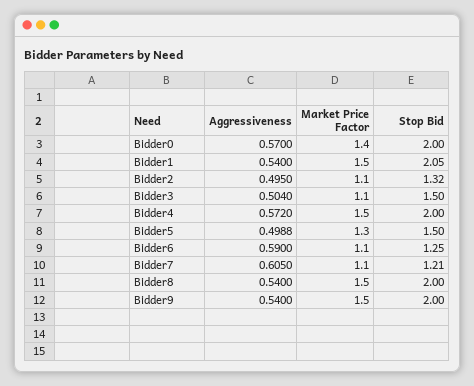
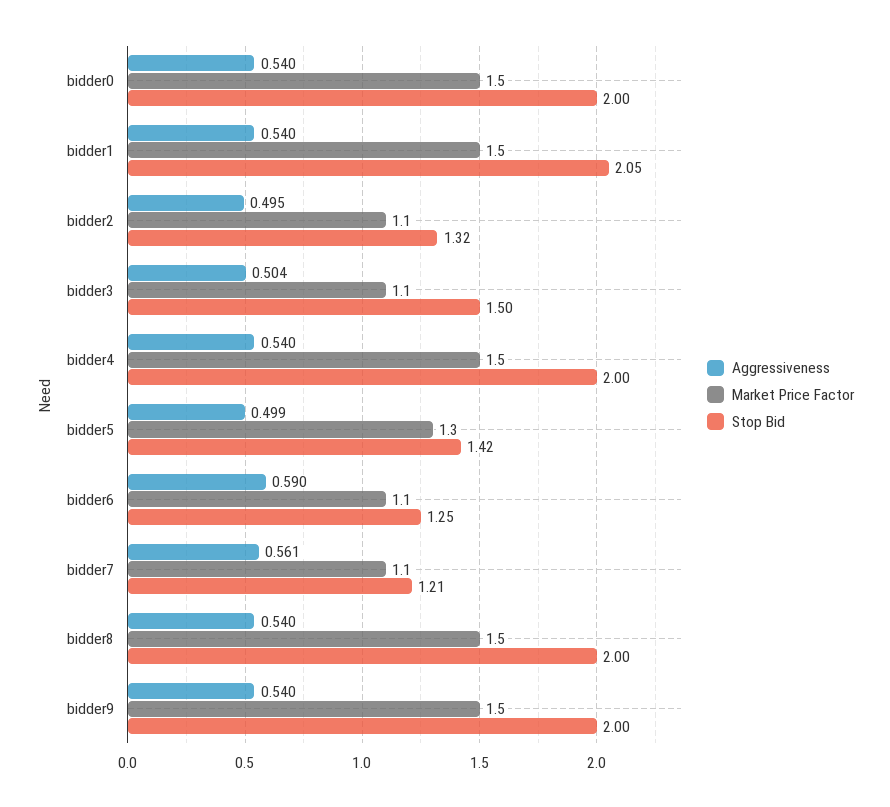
  {
    "Aggressiveness": {
-     "Bidder0": 0.57,
+     "Bidder0": 0.54,
      "Bidder1": 0.54,
      "Bidder2": 0.495,
      "Bidder3": 0.504,
-     "Bidder4": 0.572,
+     "Bidder4": 0.54,
      "Bidder5": 0.4988,
      "Bidder6": 0.59,
-     "Bidder7": 0.605,
+     "Bidder7": 0.561,
      "Bidder8": 0.54,
      "Bidder9": 0.54
    },
    "Market Price Factor": {
-     "Bidder0": 1.4,
+     "Bidder0": 1.5,
      "Bidder1": 1.5,
      "Bidder2": 1.1,
      "Bidder3": 1.1,
      "Bidder4": 1.5,
      "Bidder5": 1.3,
      "Bidder6": 1.1,
      "Bidder7": 1.1,
      "Bidder8": 1.5,
      "Bidder9": 1.5
    },
    "Stop Bid": {
      "Bidder0": 2,
      "Bidder1": 2.05,
      "Bidder2": 1.32,
      "Bidder3": 1.5,
      "Bidder4": 2,
-     "Bidder5": 1.5,
+     "Bidder5": 1.42,
      "Bidder6": 1.25,
      "Bidder7": 1.21,
      "Bidder8": 2,
      "Bidder9": 2
    }
  }

